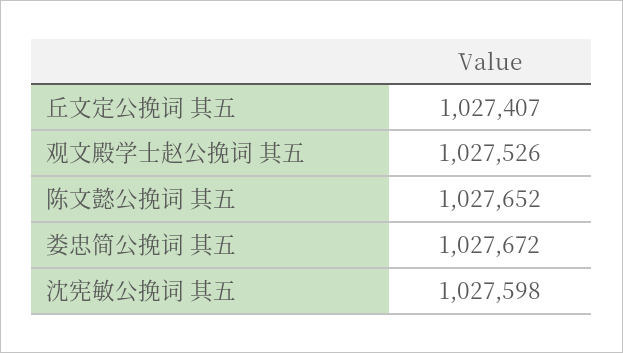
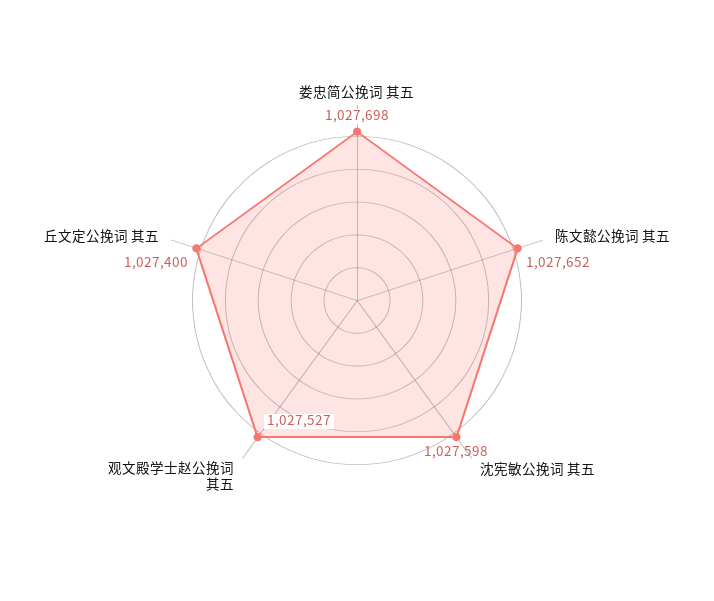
  {
-   "丘文定公挽词 其五": 1027407,
+   "丘文定公挽词 其五": 1027400,
-   "观文殿学士赵公挽词 其五": 1027526,
+   "观文殿学士赵公挽词 其五": 1027527,
    "陈文懿公挽词 其五": 1027652,
-   "娄忠简公挽词 其五": 1027672,
+   "娄忠简公挽词 其五": 1027698,
    "沈宪敏公挽词 其五": 1027598
  }

